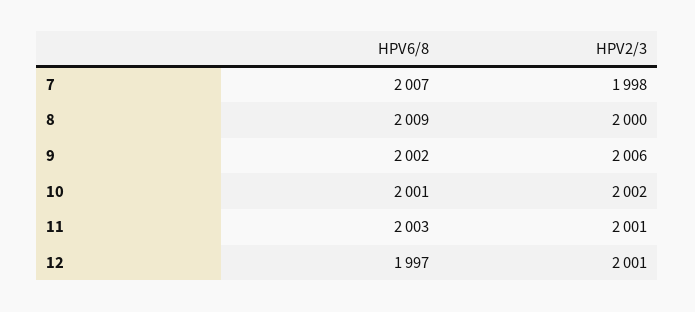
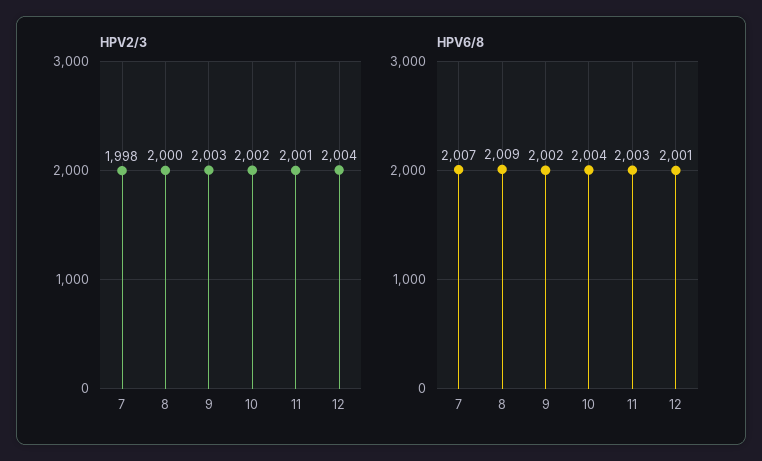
  {
    "HPV6/8": {
      "7": 2007,
      "8": 2009,
      "9": 2002,
-     "10": 2001,
+     "10": 2004,
      "11": 2003,
-     "12": 1997
+     "12": 2001
    },
    "HPV2/3": {
      "7": 1998,
      "8": 2000,
-     "9": 2006,
+     "9": 2003,
      "10": 2002,
      "11": 2001,
-     "12": 2001
+     "12": 2004
    }
  }

